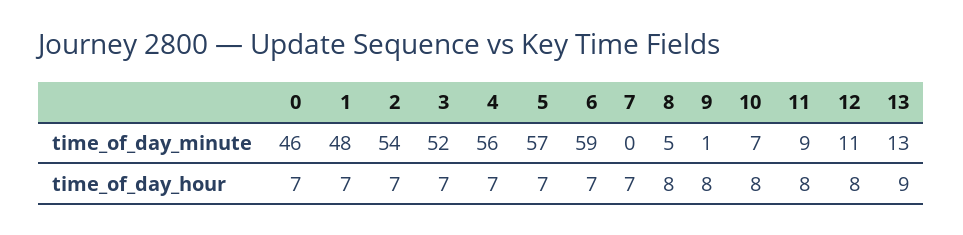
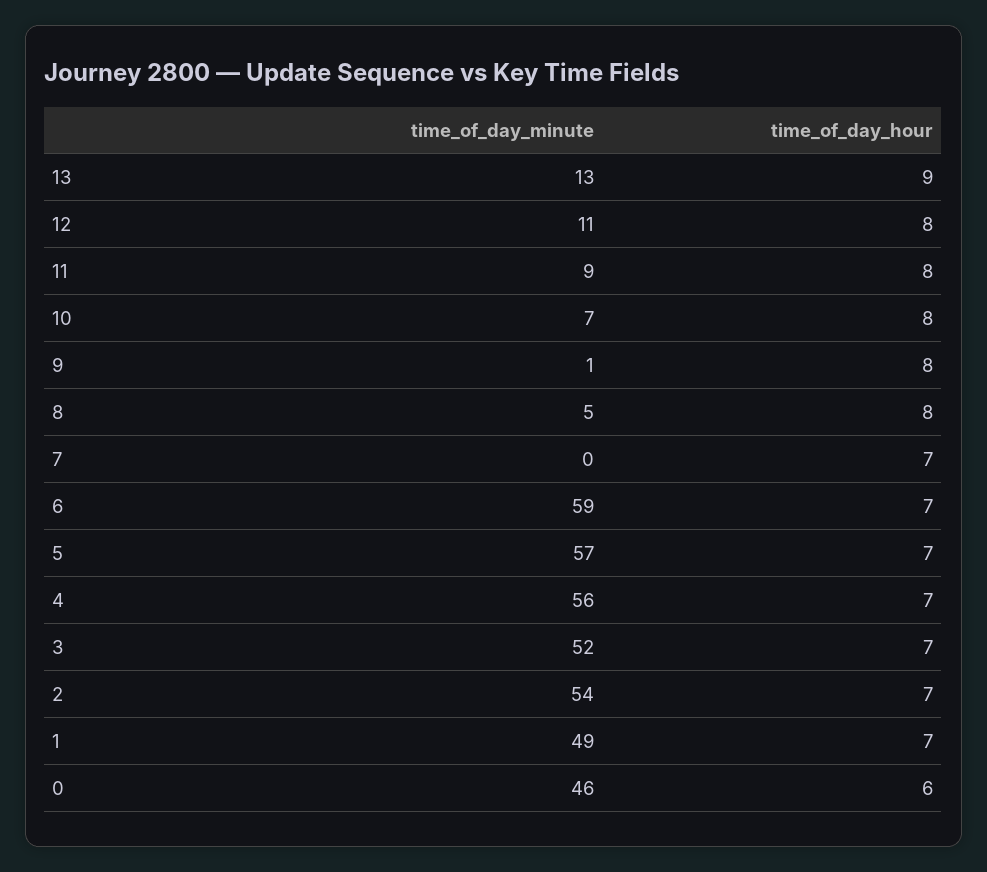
  {
    "0": {
      "time_of_day_minute": 46,
-     "time_of_day_hour": 7
+     "time_of_day_hour": 6
    },
    "1": {
-     "time_of_day_minute": 48,
+     "time_of_day_minute": 49,
      "time_of_day_hour": 7
    },
    "2": {
      "time_of_day_minute": 54,
      "time_of_day_hour": 7
    },
    "3": {
      "time_of_day_minute": 52,
      "time_of_day_hour": 7
    },
    "4": {
      "time_of_day_minute": 56,
      "time_of_day_hour": 7
    },
    "5": {
      "time_of_day_minute": 57,
      "time_of_day_hour": 7
    },
    "6": {
      "time_of_day_minute": 59,
      "time_of_day_hour": 7
    },
    "7": {
      "time_of_day_minute": 0,
      "time_of_day_hour": 7
    },
    "8": {
      "time_of_day_minute": 5,
      "time_of_day_hour": 8
    },
    "9": {
      "time_of_day_minute": 1,
      "time_of_day_hour": 8
    },
    "10": {
      "time_of_day_minute": 7,
      "time_of_day_hour": 8
    },
    "11": {
      "time_of_day_minute": 9,
      "time_of_day_hour": 8
    },
    "12": {
      "time_of_day_minute": 11,
      "time_of_day_hour": 8
    },
    "13": {
      "time_of_day_minute": 13,
      "time_of_day_hour": 9
    }
  }

